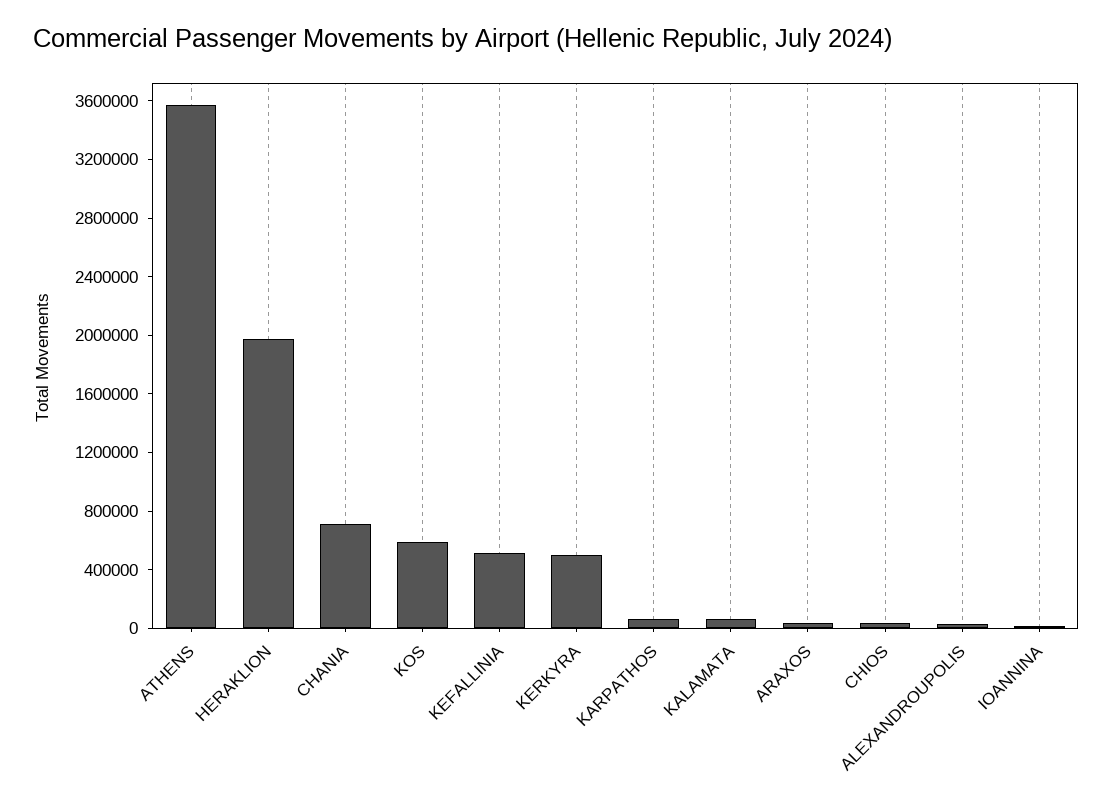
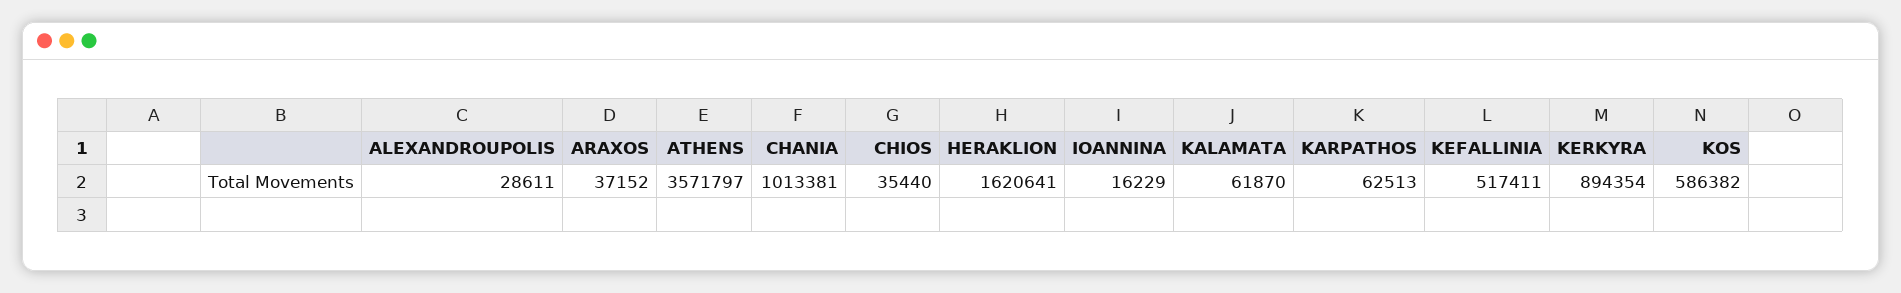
  {
    "ATHENS": 3571797,
-   "HERAKLION": 2000000,
+   "HERAKLION": 1620641,
-   "CHANIA": 700000,
+   "CHANIA": 1013381,
    "KOS": 586382,
    "KEFALLINIA": 517411,
-   "KERKYRA": 500000,
+   "KERKYRA": 894354,
    "KARPATHOS": 62513,
    "KALAMATA": 61870,
    "ARAXOS": 37152,
    "CHIOS": 35440,
    "ALEXANDROUPOLIS": 28611,
    "IOANNINA": 16229
  }

